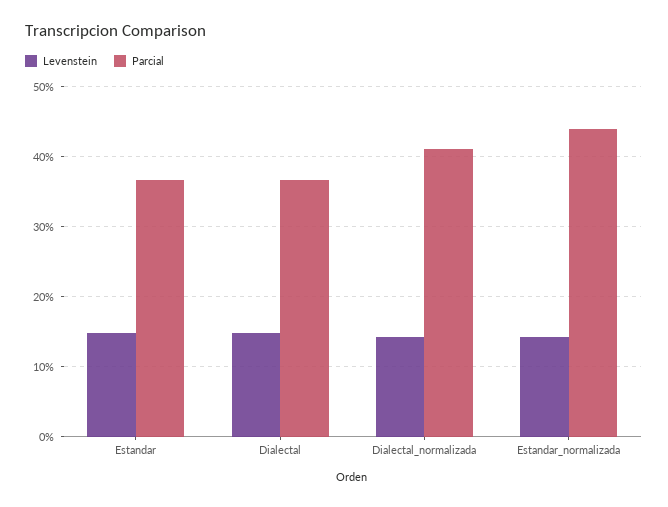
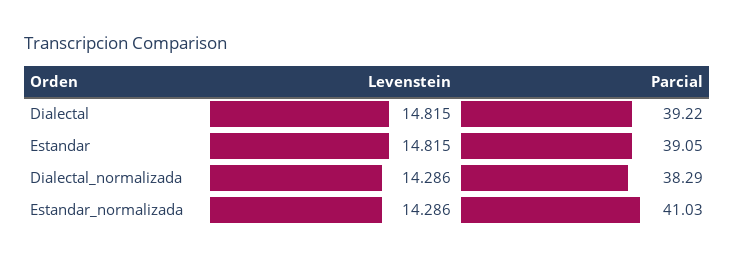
  {
    "Levenstein": {
      "Estandar": 14.815,
      "Dialectal": 14.815,
      "Dialectal_normalizada": 14.286,
      "Estandar_normalizada": 14.286
    },
    "Parcial": {
-     "Estandar": 37,
+     "Estandar": 39.05,
-     "Dialectal": 37,
+     "Dialectal": 39.22,
-     "Dialectal_normalizada": 41,
+     "Dialectal_normalizada": 38.29,
-     "Estandar_normalizada": 44
+     "Estandar_normalizada": 41.03
    }
  }

